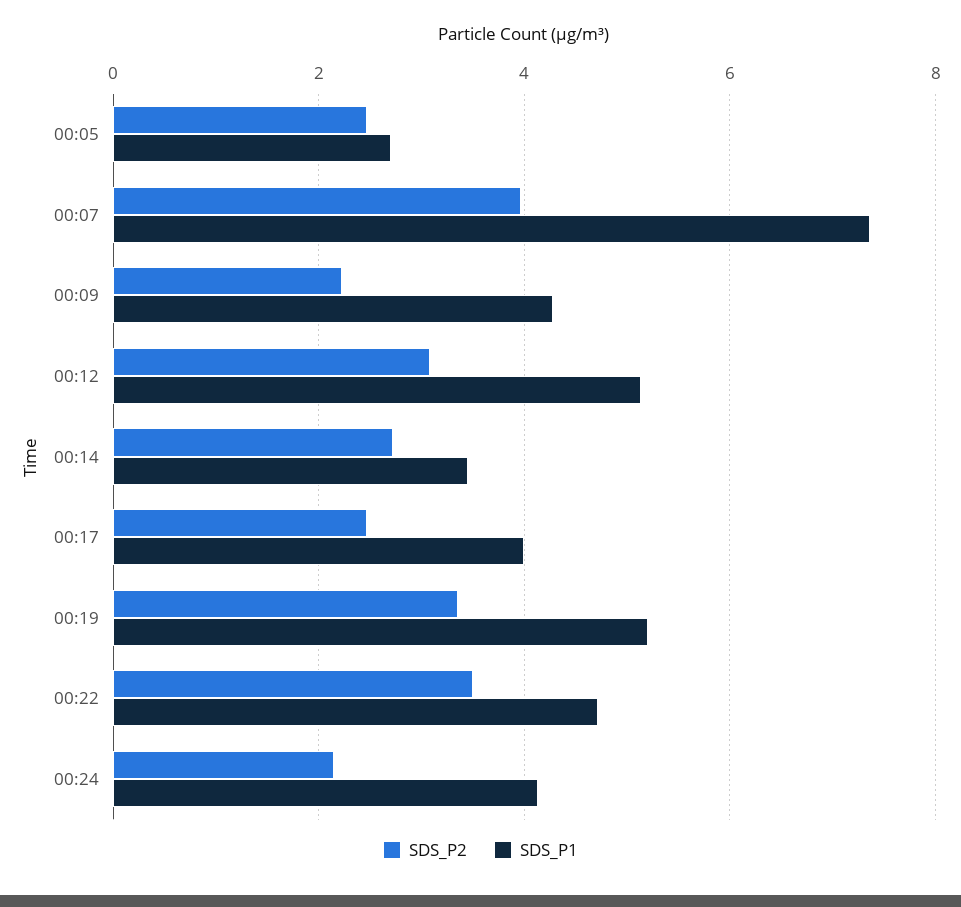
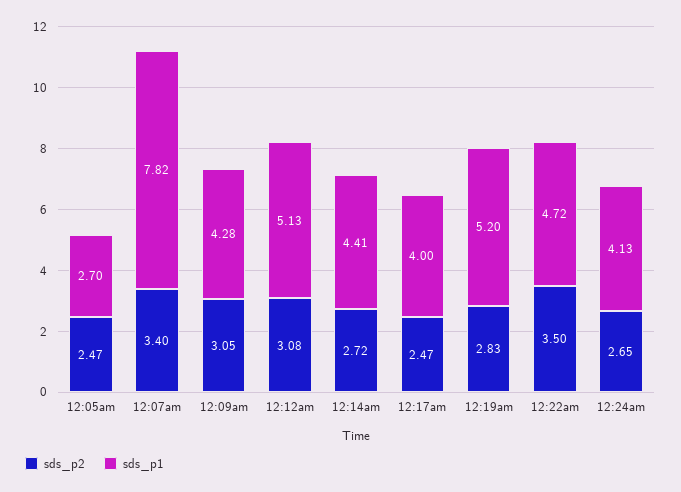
  {
    "SDS_P2": {
      "00:05": 2.47,
-     "00:07": 4,
+     "00:07": 3.4,
-     "00:09": 2.2,
+     "00:09": 3.05,
      "00:12": 3.08,
      "00:14": 2.72,
      "00:17": 2.47,
-     "00:19": 3.4,
+     "00:19": 2.83,
      "00:22": 3.5,
-     "00:24": 2.2
+     "00:24": 2.65
    },
    "SDS_P1": {
      "00:05": 2.7,
-     "00:07": 7.4,
+     "00:07": 7.82,
      "00:09": 4.28,
      "00:12": 5.13,
-     "00:14": 3.4,
+     "00:14": 4.41,
      "00:17": 4,
      "00:19": 5.2,
      "00:22": 4.72,
      "00:24": 4.13
    }
  }

